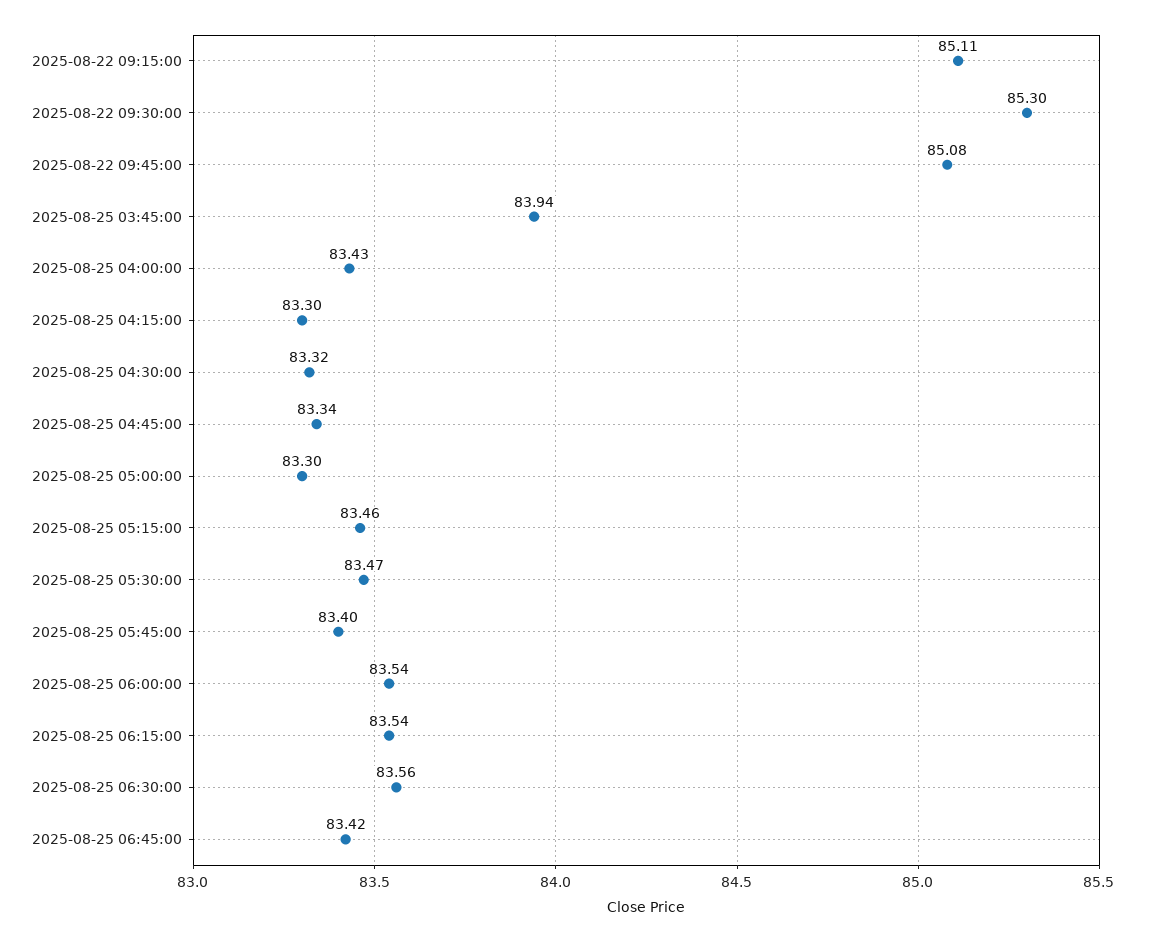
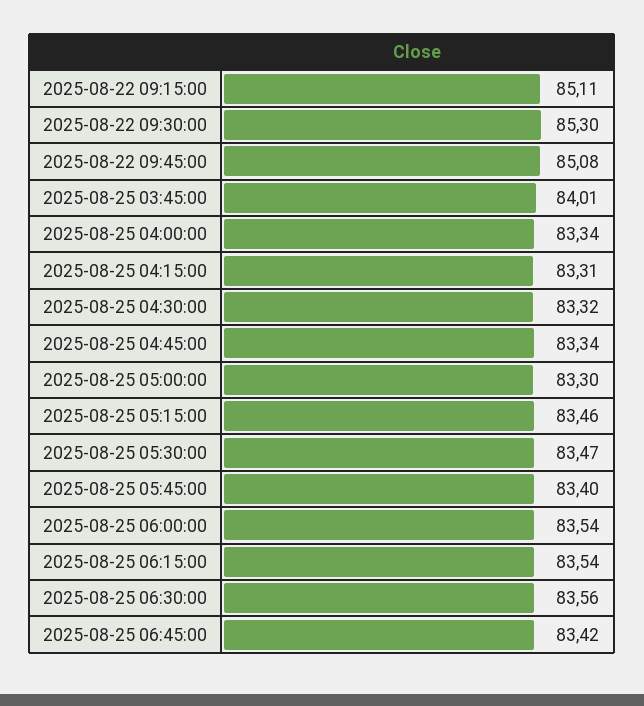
  {
    "2025-08-22 09:15:00": 85.11,
    "2025-08-22 09:30:00": 85.3,
    "2025-08-22 09:45:00": 85.08,
-   "2025-08-25 03:45:00": 83.94,
+   "2025-08-25 03:45:00": 84.01,
-   "2025-08-25 04:00:00": 83.43,
+   "2025-08-25 04:00:00": 83.34,
-   "2025-08-25 04:15:00": 83.3,
+   "2025-08-25 04:15:00": 83.31,
    "2025-08-25 04:30:00": 83.32,
    "2025-08-25 04:45:00": 83.34,
    "2025-08-25 05:00:00": 83.3,
    "2025-08-25 05:15:00": 83.46,
    "2025-08-25 05:30:00": 83.47,
    "2025-08-25 05:45:00": 83.4,
    "2025-08-25 06:00:00": 83.54,
    "2025-08-25 06:15:00": 83.54,
    "2025-08-25 06:30:00": 83.56,
    "2025-08-25 06:45:00": 83.42
  }

